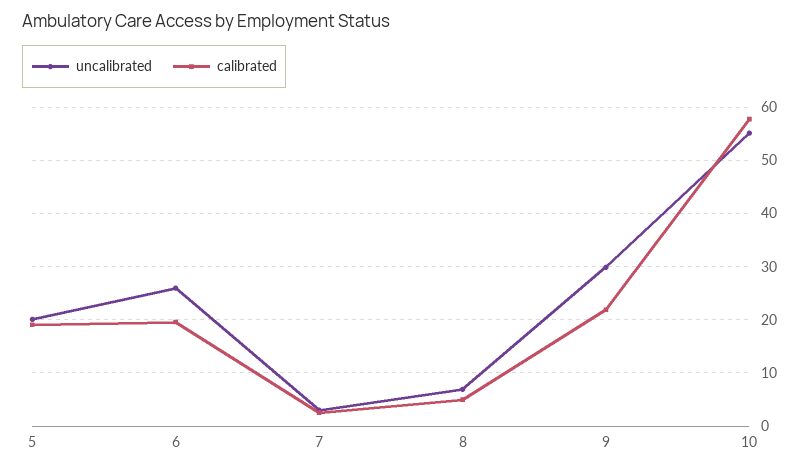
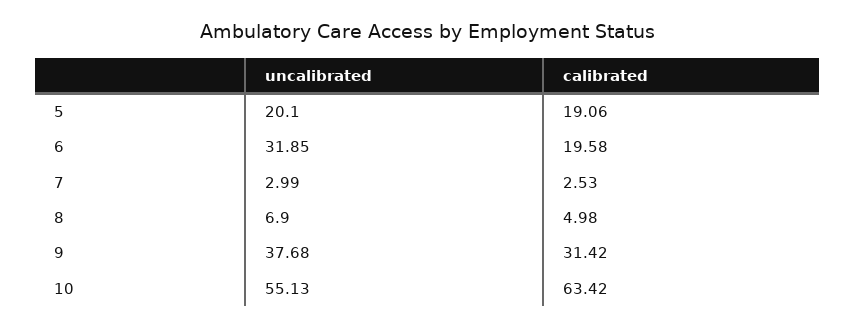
  {
    "uncalibrated": {
      "5": 20.1,
-     "6": 26,
+     "6": 31.85,
      "7": 2.99,
      "8": 6.9,
-     "9": 30,
+     "9": 37.68,
      "10": 55.13
    },
    "calibrated": {
      "5": 19.06,
      "6": 19.58,
      "7": 2.53,
      "8": 4.98,
-     "9": 22,
+     "9": 31.42,
-     "10": 58
+     "10": 63.42
    }
  }

